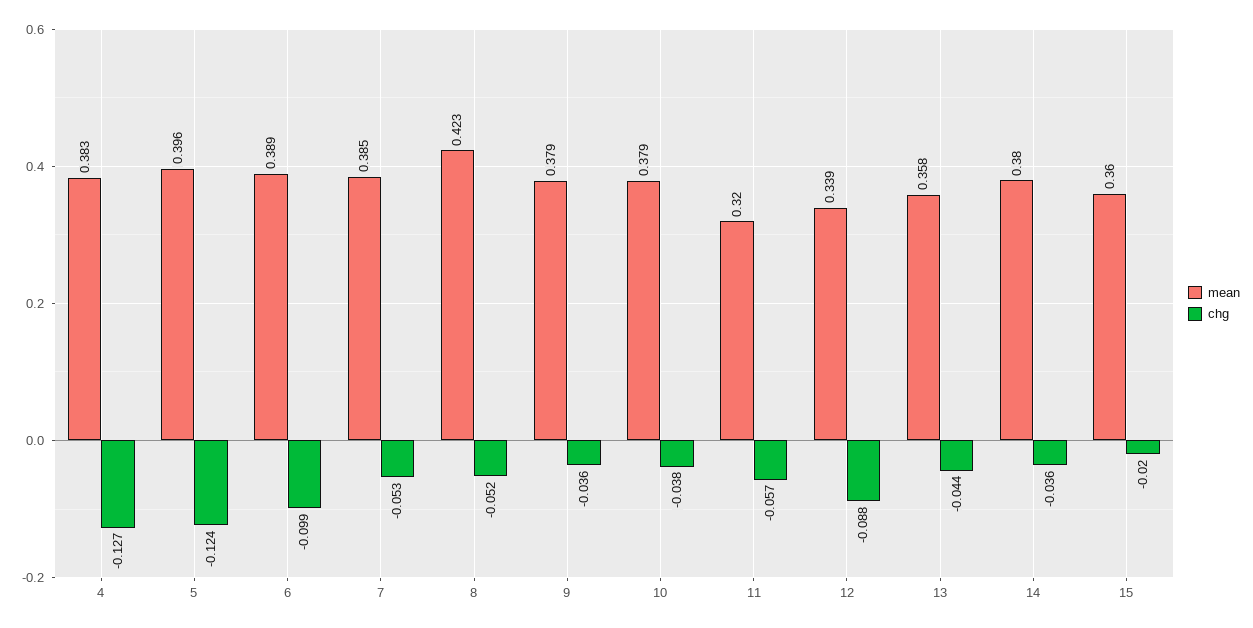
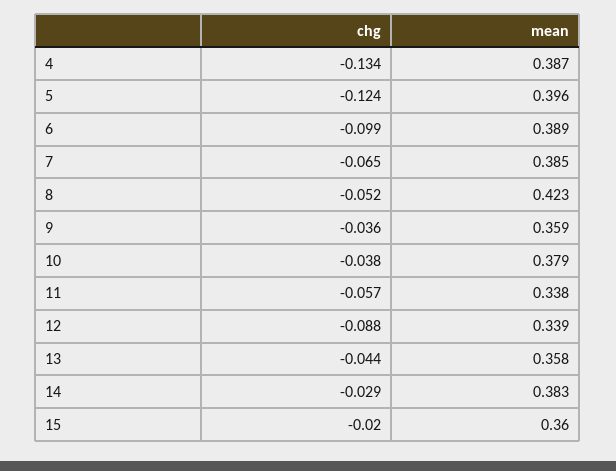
  {
    "mean": {
-     "4": 0.383,
+     "4": 0.387,
      "5": 0.396,
      "6": 0.389,
      "7": 0.385,
      "8": 0.423,
-     "9": 0.379,
+     "9": 0.359,
      "10": 0.379,
-     "11": 0.32,
+     "11": 0.338,
      "12": 0.339,
      "13": 0.358,
-     "14": 0.38,
+     "14": 0.383,
      "15": 0.36
    },
    "chg": {
-     "4": -0.127,
+     "4": -0.134,
      "5": -0.124,
      "6": -0.099,
-     "7": -0.053,
+     "7": -0.065,
      "8": -0.052,
      "9": -0.036,
      "10": -0.038,
      "11": -0.057,
      "12": -0.088,
      "13": -0.044,
-     "14": -0.036,
+     "14": -0.029,
      "15": -0.02
    }
  }

